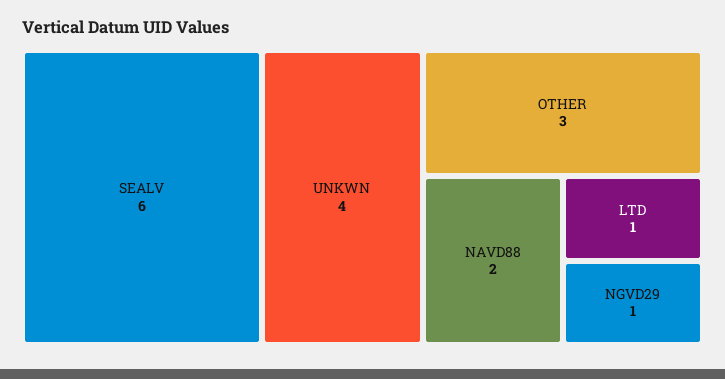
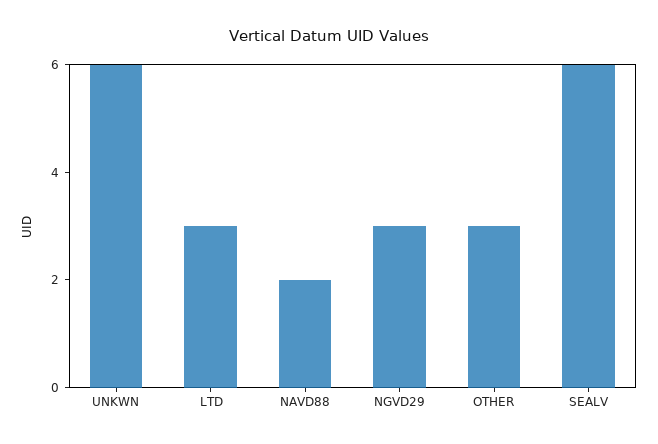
  {
    "SEALV": 6,
-   "UNKWN": 4,
+   "UNKWN": 6,
    "OTHER": 3,
    "NAVD88": 2,
-   "LTD": 1,
+   "LTD": 3,
-   "NGVD29": 1
+   "NGVD29": 3
  }

